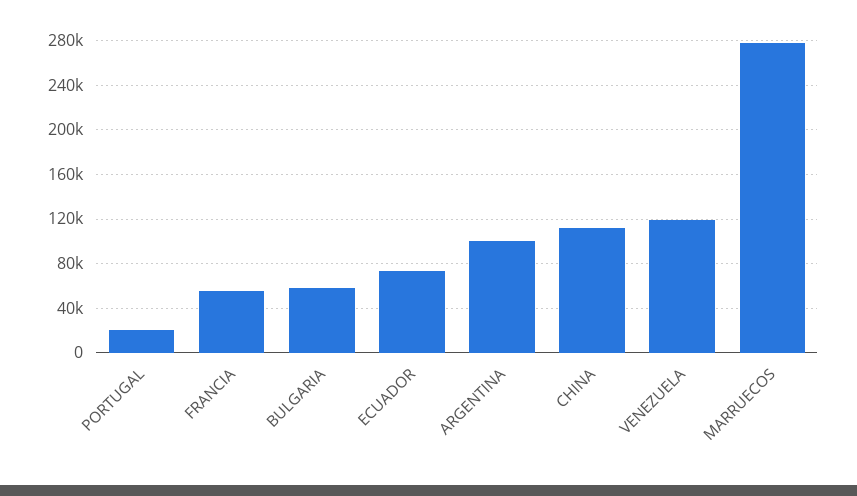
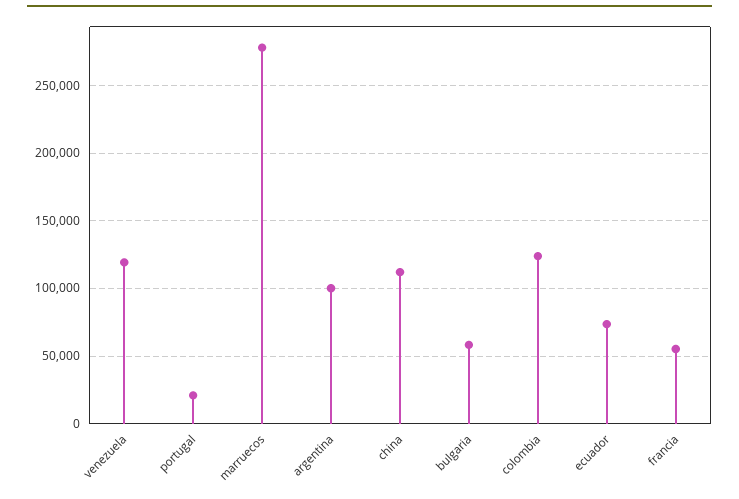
  {
    "PORTUGAL": 20000,
    "FRANCIA": 55000,
    "BULGARIA": 60000,
    "ECUADOR": 75000,
    "ARGENTINA": 100000,
    "CHINA": 110000,
    "VENEZUELA": 120000,
-   "MARRUECOS": 280000
+   "MARRUECOS": 280000,
+   "colombia": 125000
  }

